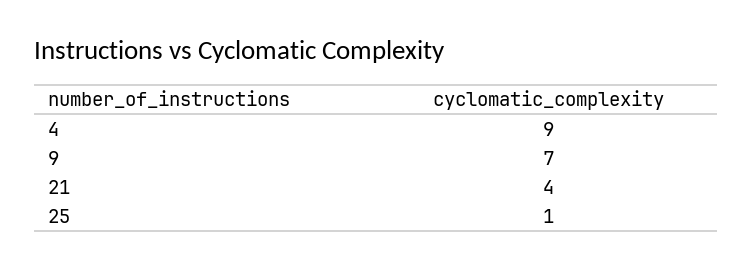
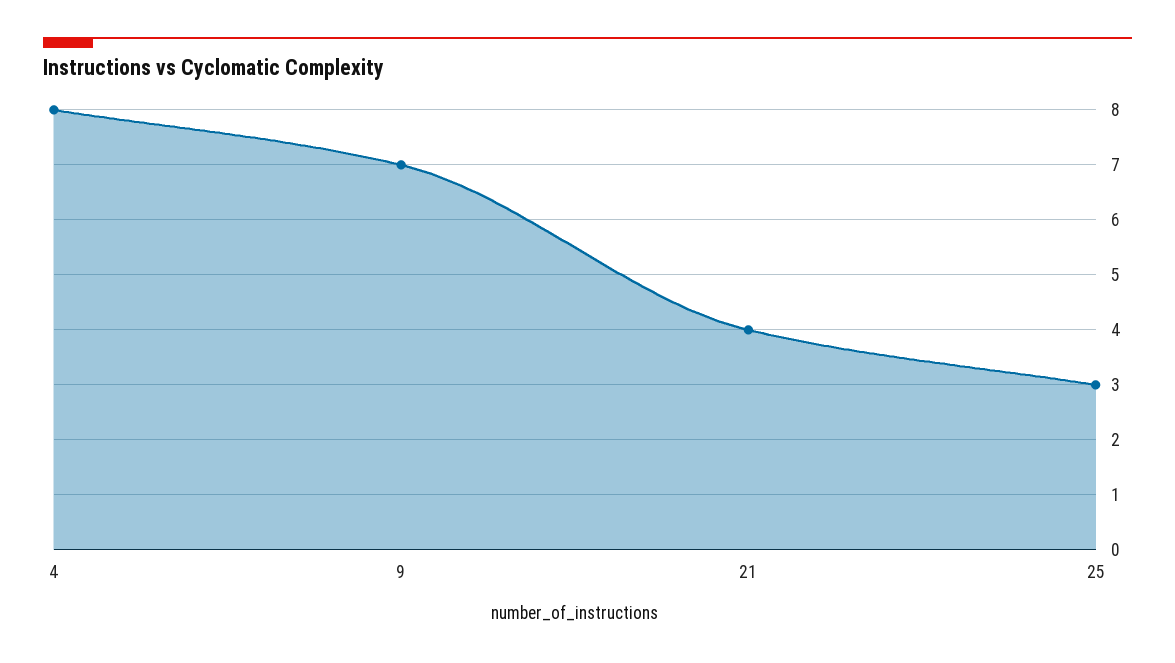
  {
-   "4": 9,
+   "4": 8,
    "9": 7,
    "21": 4,
-   "25": 1
+   "25": 3
  }

